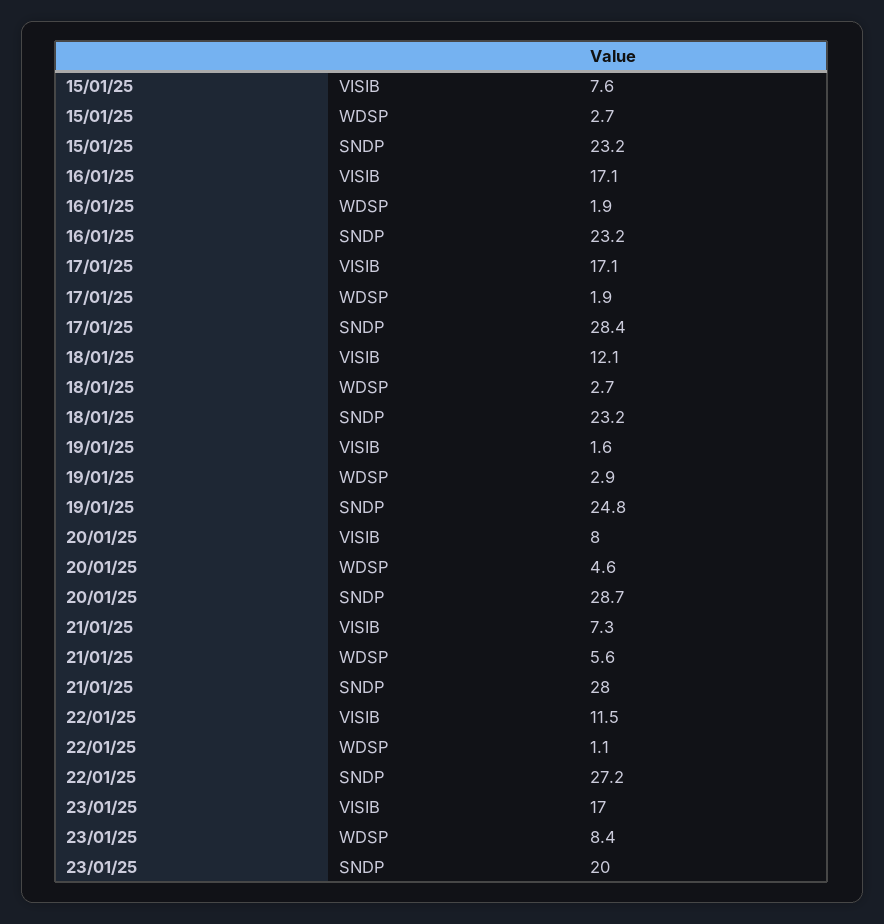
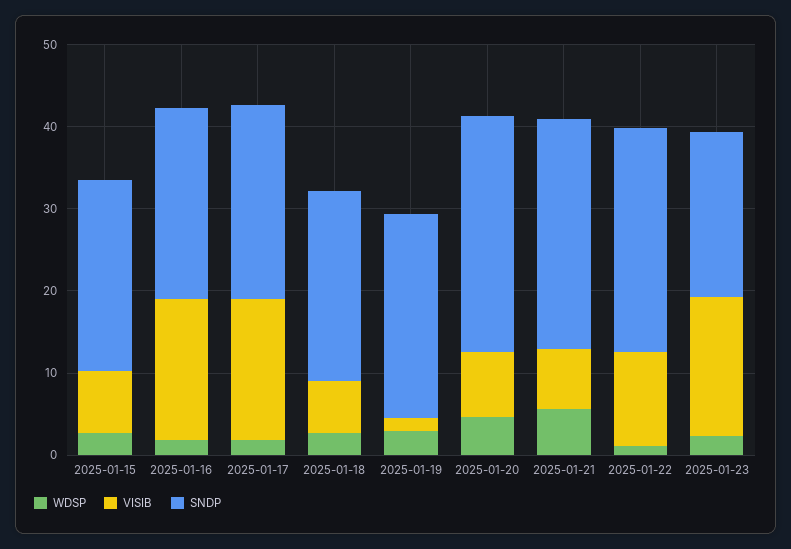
  {
    "VISIB": {
      "15/01/25": 7.6,
      "16/01/25": 17.1,
      "17/01/25": 17.1,
-     "18/01/25": 12.1,
+     "18/01/25": 6,
      "19/01/25": 1.6,
      "20/01/25": 8,
      "21/01/25": 7.3,
      "22/01/25": 11.5,
      "23/01/25": 17
    },
    "WDSP": {
      "15/01/25": 2.7,
      "16/01/25": 1.9,
      "17/01/25": 1.9,
      "18/01/25": 2.7,
      "19/01/25": 2.9,
      "20/01/25": 4.6,
      "21/01/25": 5.6,
      "22/01/25": 1.1,
-     "23/01/25": 8.4
+     "23/01/25": 2
    },
    "SNDP": {
      "15/01/25": 23.2,
      "16/01/25": 23.2,
-     "17/01/25": 28.4,
+     "17/01/25": 24,
      "18/01/25": 23.2,
      "19/01/25": 24.8,
      "20/01/25": 28.7,
      "21/01/25": 28,
      "22/01/25": 27.2,
      "23/01/25": 20
    }
  }

